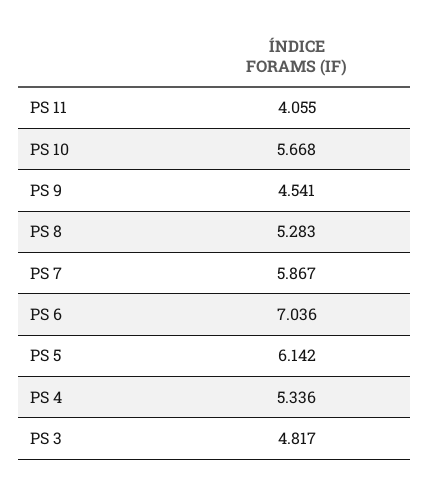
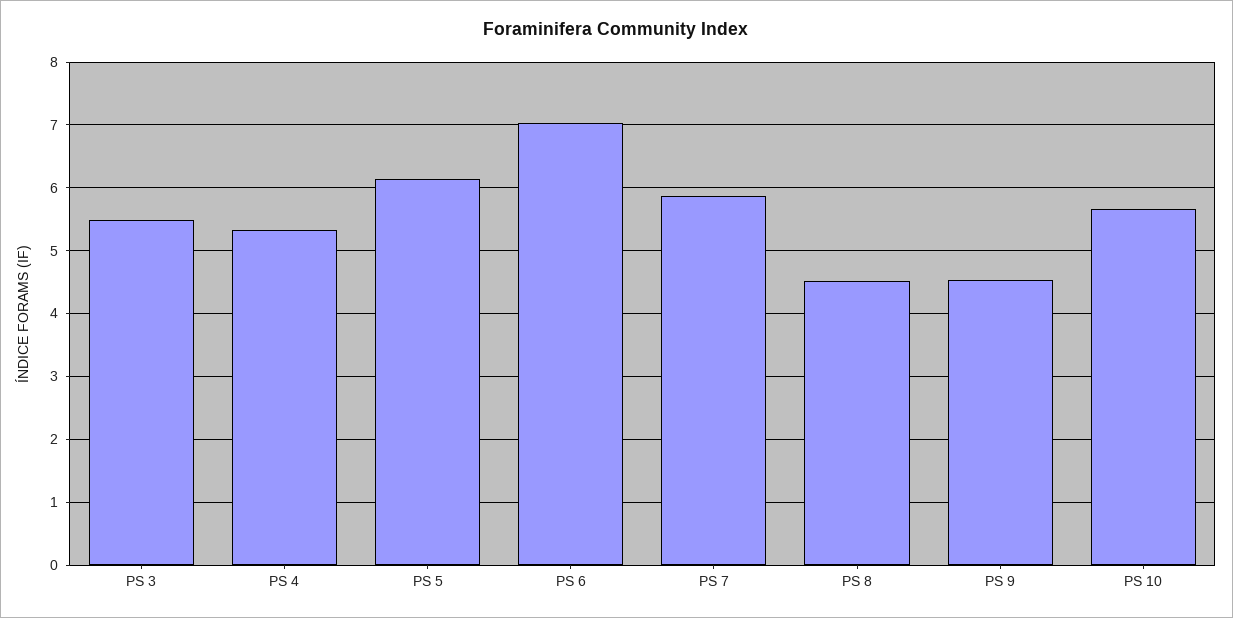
  {
-   "PS 11": 4.055,
    "PS 10": 5.668,
    "PS 9": 4.541,
-   "PS 8": 5.283,
+   "PS 8": 4.5,
    "PS 7": 5.867,
    "PS 6": 7.036,
    "PS 5": 6.142,
    "PS 4": 5.336,
-   "PS 3": 4.817
+   "PS 3": 5.5
  }

